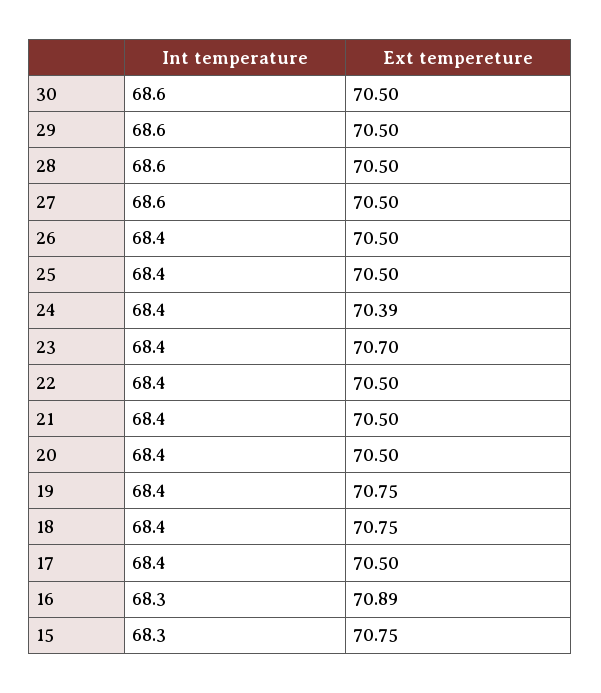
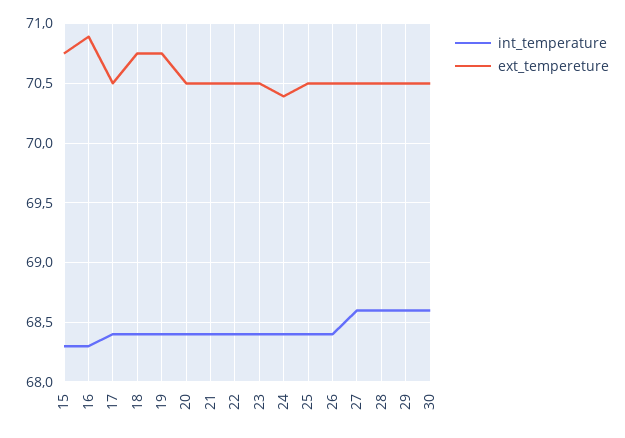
  {
    "Int temperature": {
      "30": 68.6,
      "29": 68.6,
      "28": 68.6,
      "27": 68.6,
      "26": 68.4,
      "25": 68.4,
      "24": 68.4,
      "23": 68.4,
      "22": 68.4,
      "21": 68.4,
      "20": 68.4,
      "19": 68.4,
      "18": 68.4,
      "17": 68.4,
      "16": 68.3,
      "15": 68.3
    },
    "Ext tempereture": {
      "30": 70.5,
      "29": 70.5,
      "28": 70.5,
      "27": 70.5,
      "26": 70.5,
      "25": 70.5,
      "24": 70.39,
-     "23": 70.7,
+     "23": 70.5,
      "22": 70.5,
      "21": 70.5,
      "20": 70.5,
      "19": 70.75,
      "18": 70.75,
      "17": 70.5,
      "16": 70.89,
      "15": 70.75
    }
  }

